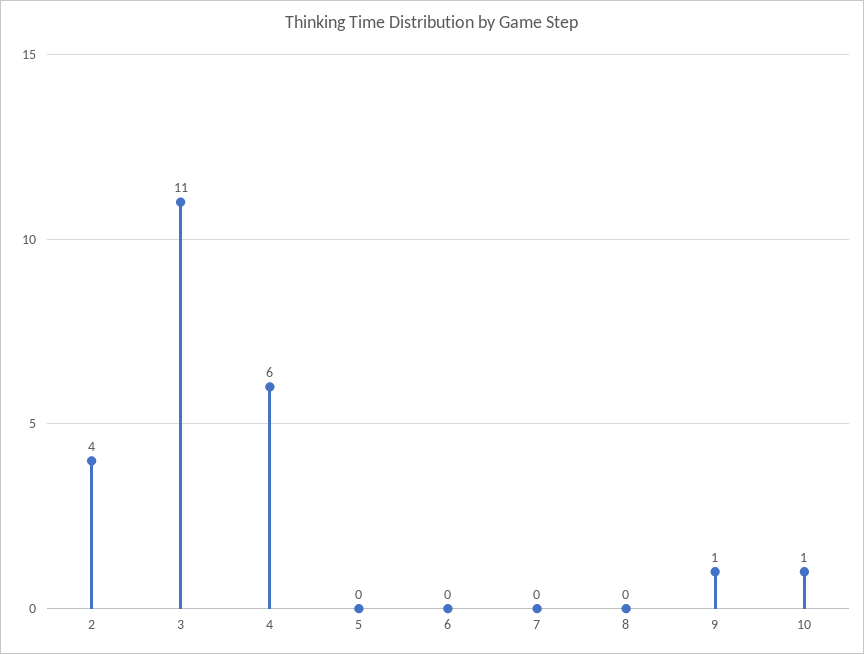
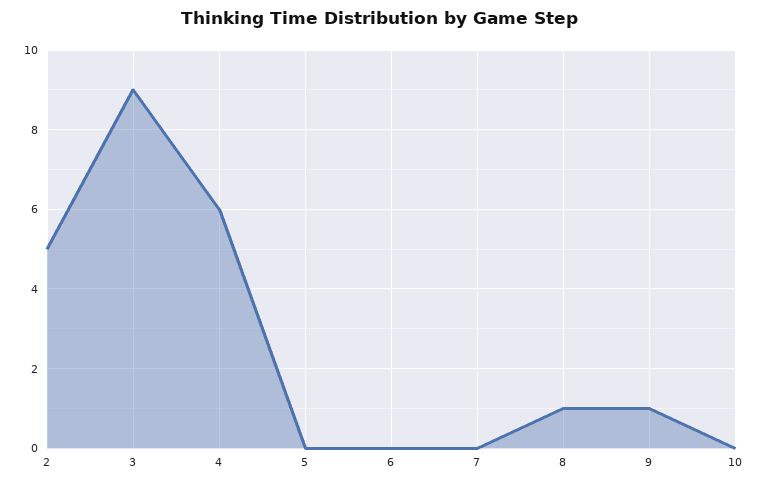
  {
-   "2": 4,
+   "2": 5,
-   "3": 11,
+   "3": 9,
    "4": 6,
    "5": 0,
    "6": 0,
    "7": 0,
-   "8": 0,
+   "8": 1,
    "9": 1,
-   "10": 1
+   "10": 0
  }

